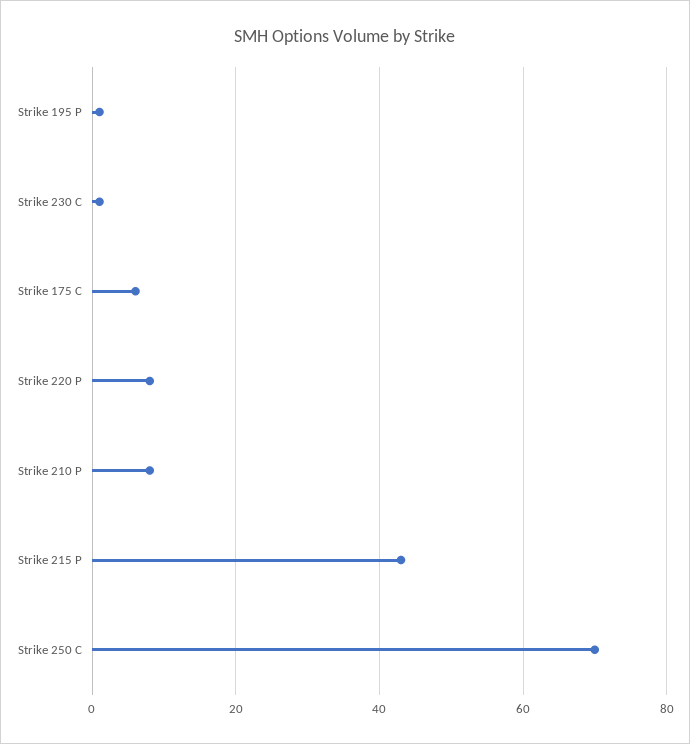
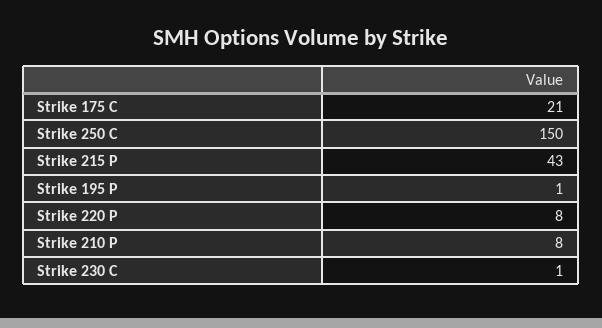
  {
    "Strike 195 P": 1,
    "Strike 230 C": 1,
-   "Strike 175 C": 5,
+   "Strike 175 C": 21,
    "Strike 220 P": 8,
    "Strike 210 P": 8,
    "Strike 215 P": 43,
-   "Strike 250 C": 70
+   "Strike 250 C": 150
  }

